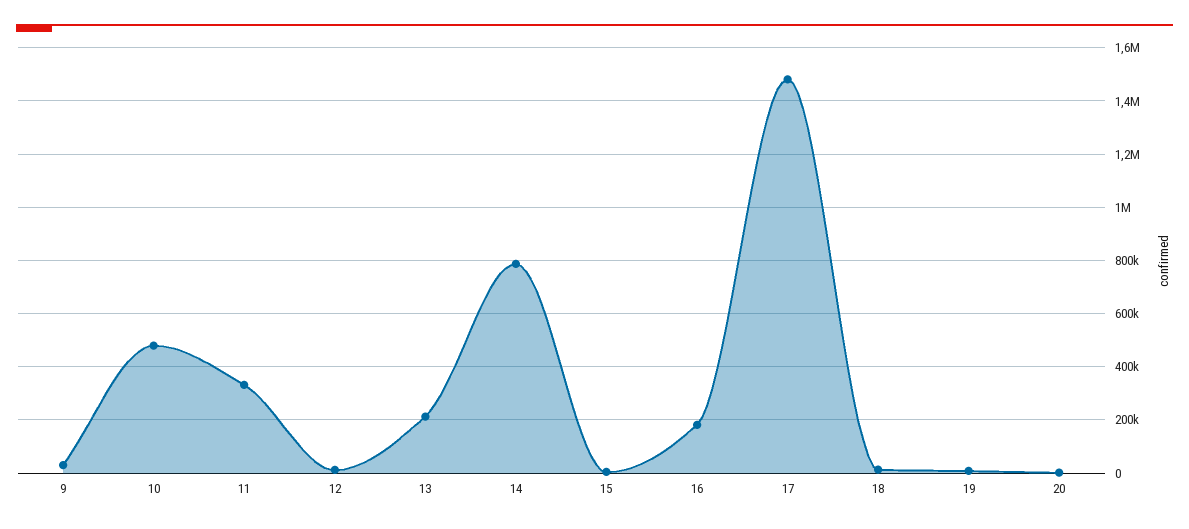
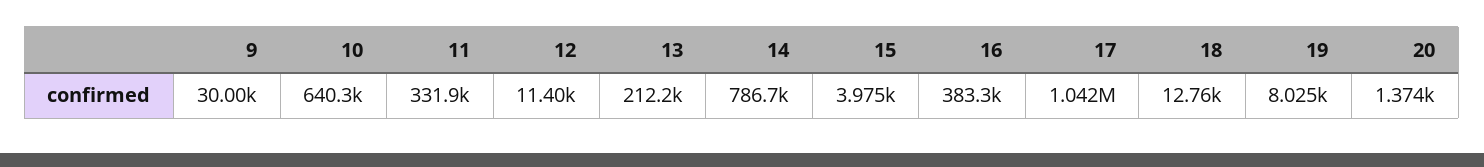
  {
    "9": 30000,
-   "10": 475000,
+   "10": 640300,
    "11": 331900,
    "12": 11400,
    "13": 212200,
    "14": 786700,
    "15": 3975,
-   "16": 175000,
+   "16": 383300,
-   "17": 1475000,
+   "17": 1042000,
    "18": 12760,
    "19": 8025,
    "20": 1374
  }

